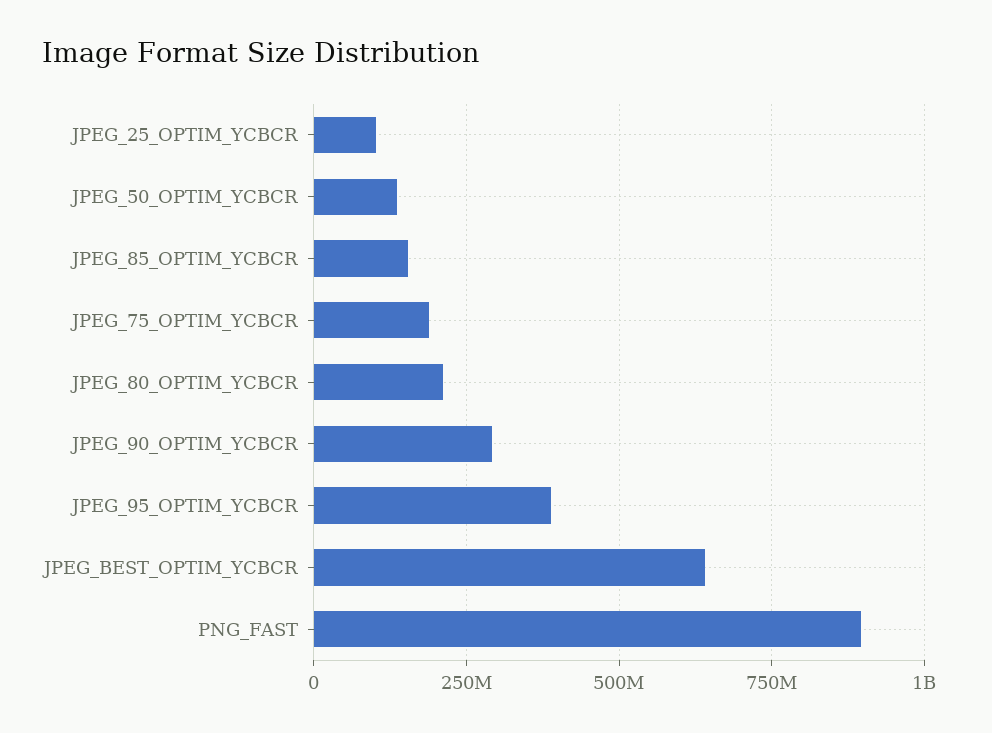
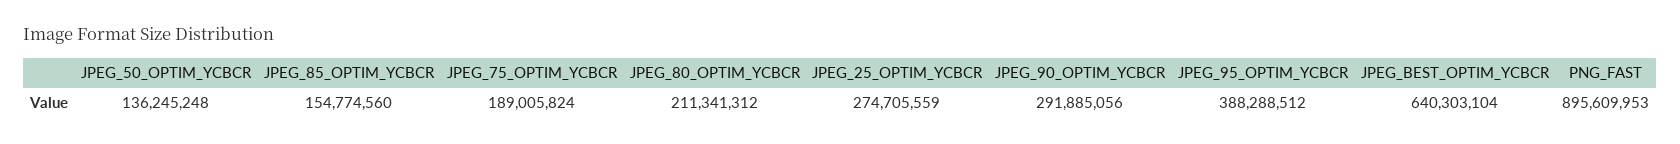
  {
-   "JPEG_25_OPTIM_YCBCR": 100000000,
+   "JPEG_25_OPTIM_YCBCR": 274705559,
    "JPEG_50_OPTIM_YCBCR": 136245248,
    "JPEG_85_OPTIM_YCBCR": 154774560,
    "JPEG_75_OPTIM_YCBCR": 189005824,
    "JPEG_80_OPTIM_YCBCR": 211341312,
    "JPEG_90_OPTIM_YCBCR": 291885056,
    "JPEG_95_OPTIM_YCBCR": 388288512,
    "JPEG_BEST_OPTIM_YCBCR": 640303104,
    "PNG_FAST": 895609953
  }

